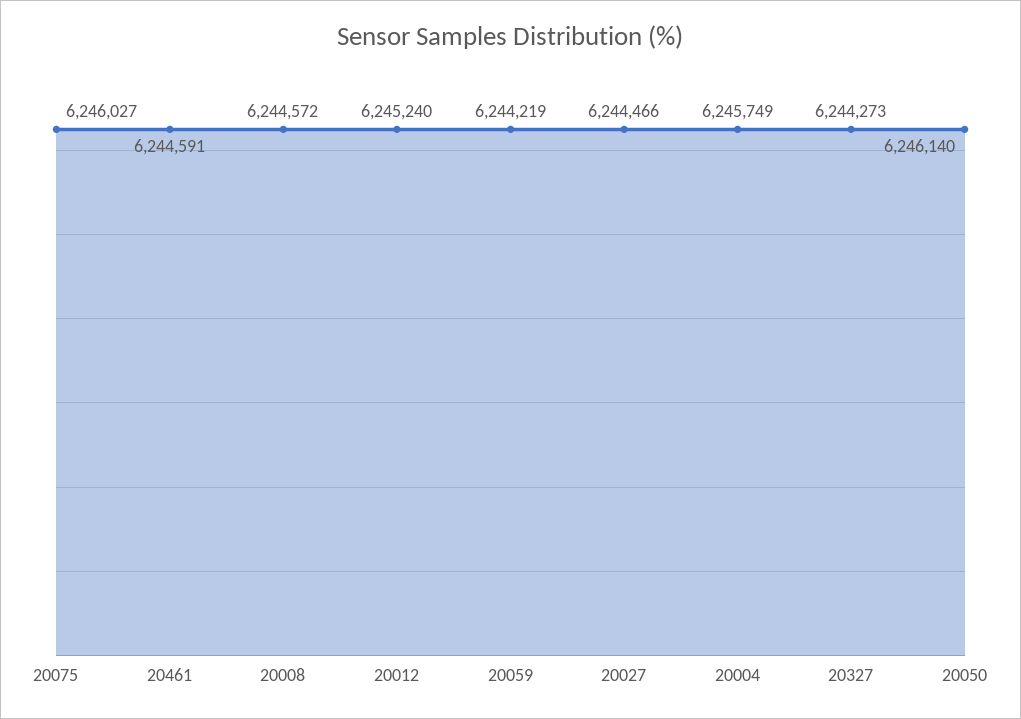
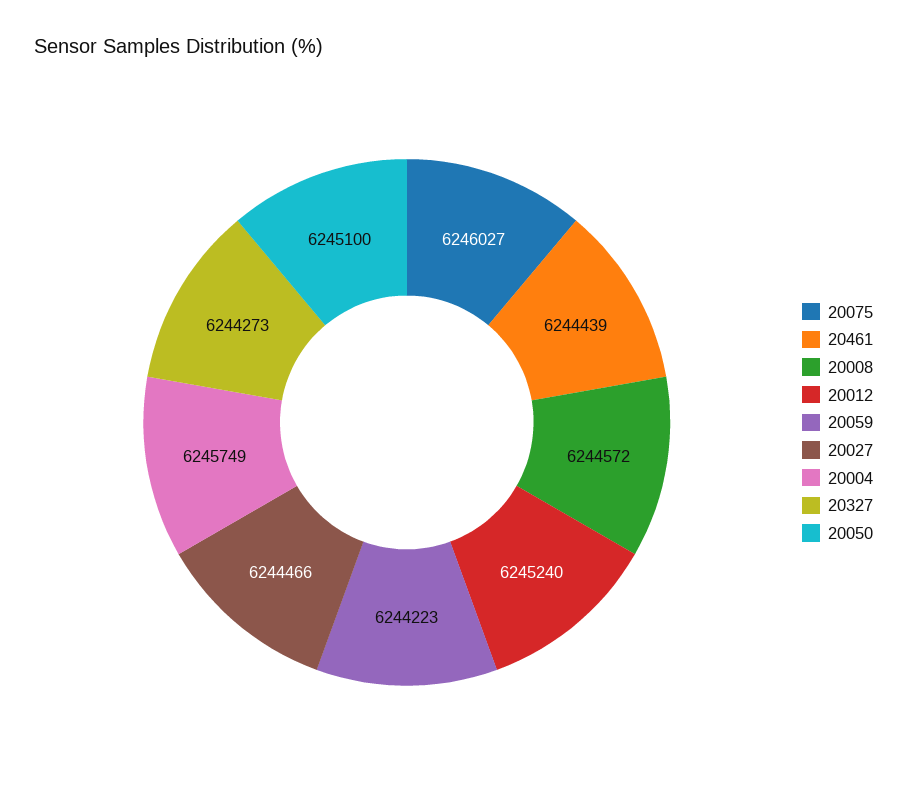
  {
    "20075": 6246027,
-   "20461": 6244591,
+   "20461": 6244439,
    "20008": 6244572,
    "20012": 6245240,
-   "20059": 6244219,
+   "20059": 6244223,
    "20027": 6244466,
    "20004": 6245749,
    "20327": 6244273,
-   "20050": 6246140
+   "20050": 6245100
  }

